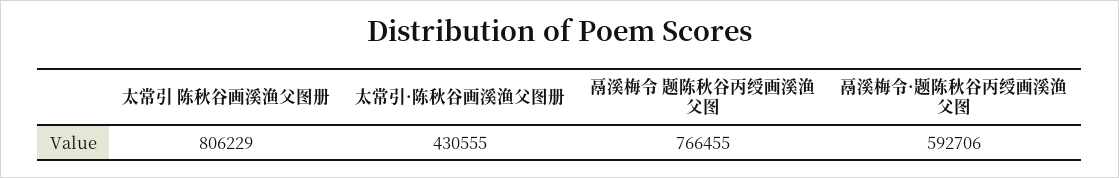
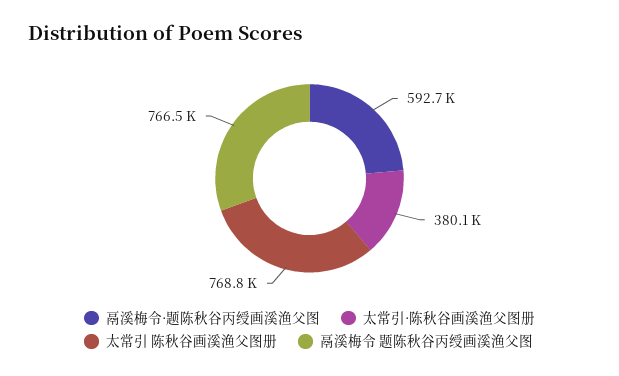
  {
-   "太常引 陈秋谷画溪渔父图册": 806229,
+   "太常引 陈秋谷画溪渔父图册": 768800,
-   "太常引·陈秋谷画溪渔父图册": 430555,
+   "太常引·陈秋谷画溪渔父图册": 380100,
    "鬲溪梅令 题陈秋谷丙绶画溪渔父图": 766455,
    "鬲溪梅令·题陈秋谷丙绶画溪渔父图": 592706
  }

